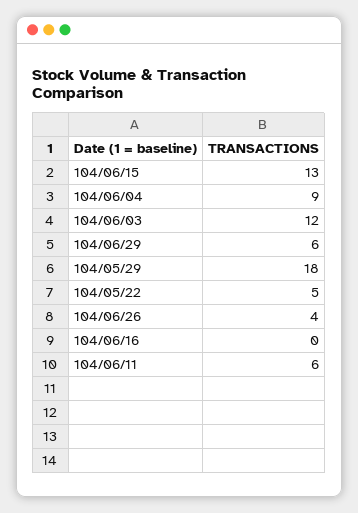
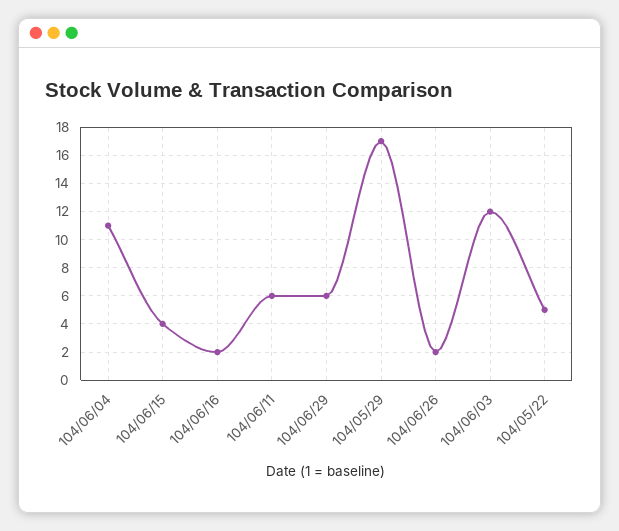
  {
-   "104/06/15": 13,
+   "104/06/15": 4,
-   "104/06/04": 9,
+   "104/06/04": 11,
    "104/06/03": 12,
    "104/06/29": 6,
-   "104/05/29": 18,
+   "104/05/29": 17,
    "104/05/22": 5,
-   "104/06/26": 4,
+   "104/06/26": 2,
-   "104/06/16": 0,
+   "104/06/16": 2,
    "104/06/11": 6
  }

